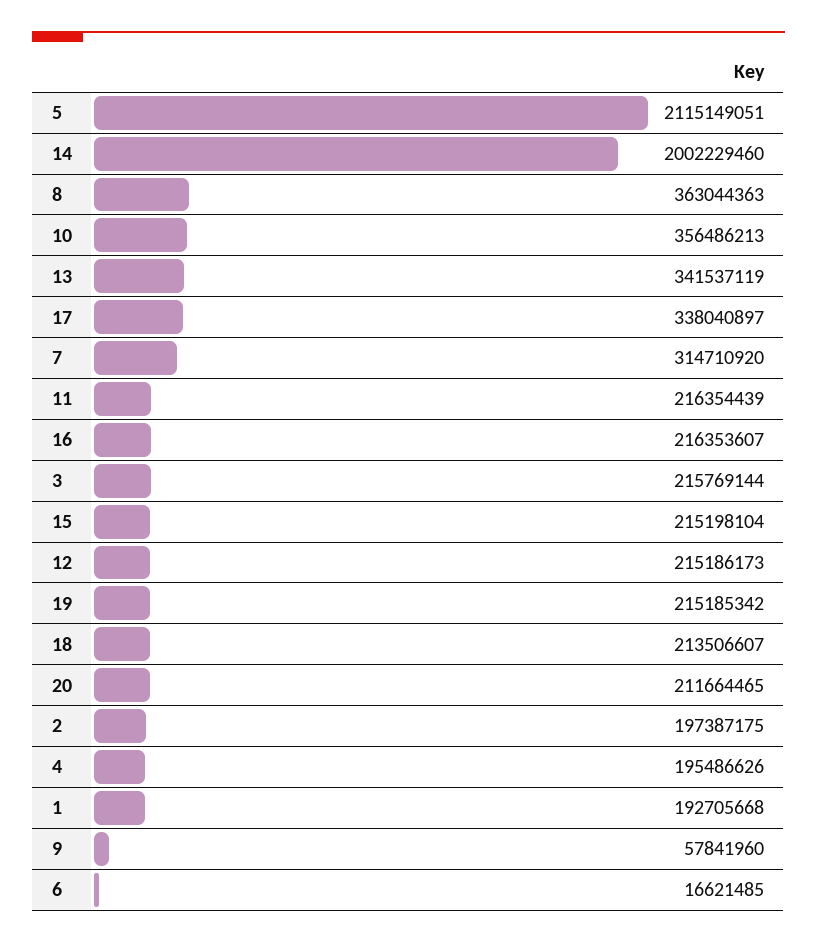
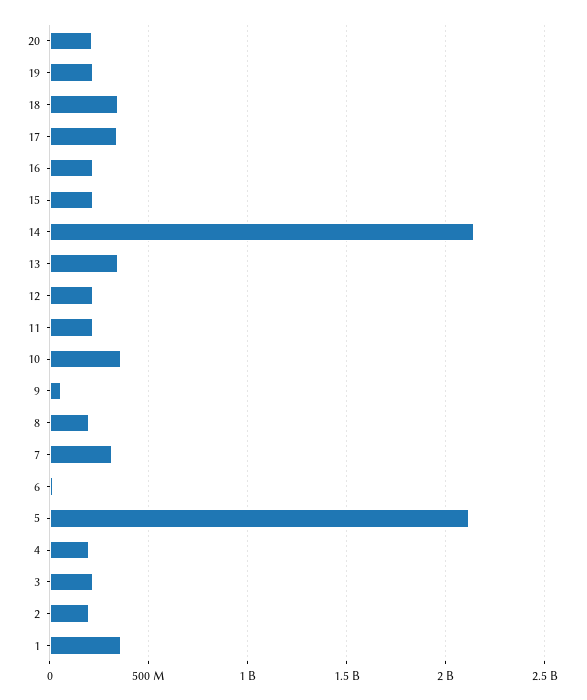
  {
    "5": 2115149051,
-   "14": 2002229460,
+   "14": 2150000000,
-   "8": 363044363,
+   "8": 200000000,
    "10": 356486213,
    "13": 341537119,
    "17": 338040897,
    "7": 314710920,
    "11": 216354439,
    "16": 216353607,
    "3": 215769144,
    "15": 215198104,
    "12": 215186173,
    "19": 215185342,
-   "18": 213506607,
+   "18": 350000000,
    "20": 211664465,
    "2": 197387175,
    "4": 195486626,
-   "1": 192705668,
+   "1": 350000000,
    "9": 57841960,
    "6": 16621485
  }

